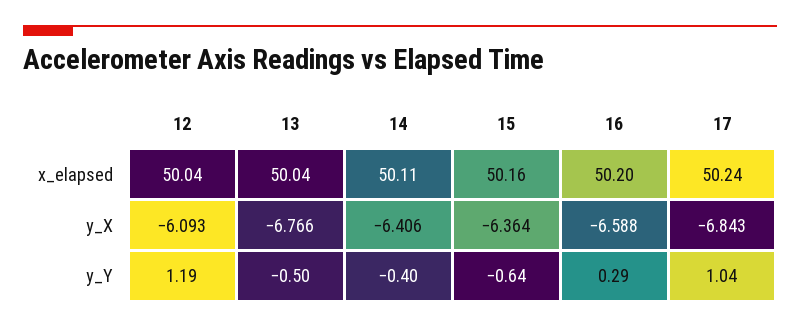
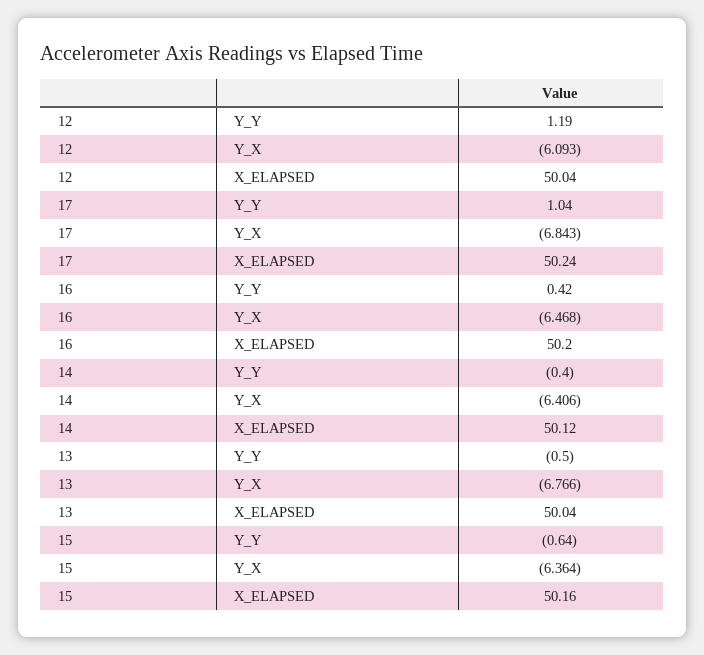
  {
    "12": {
      "x_elapsed": 50.04,
      "y_X": -6.093,
      "y_Y": 1.19
    },
    "13": {
      "x_elapsed": 50.04,
      "y_X": -6.766,
      "y_Y": -0.5
    },
    "14": {
-     "x_elapsed": 50.11,
+     "x_elapsed": 50.12,
      "y_X": -6.406,
      "y_Y": -0.4
    },
    "15": {
      "x_elapsed": 50.16,
      "y_X": -6.364,
      "y_Y": -0.64
    },
    "16": {
      "x_elapsed": 50.2,
-     "y_X": -6.588,
+     "y_X": -6.468,
-     "y_Y": 0.29
+     "y_Y": 0.42
    },
    "17": {
      "x_elapsed": 50.24,
      "y_X": -6.843,
      "y_Y": 1.04
    }
  }

